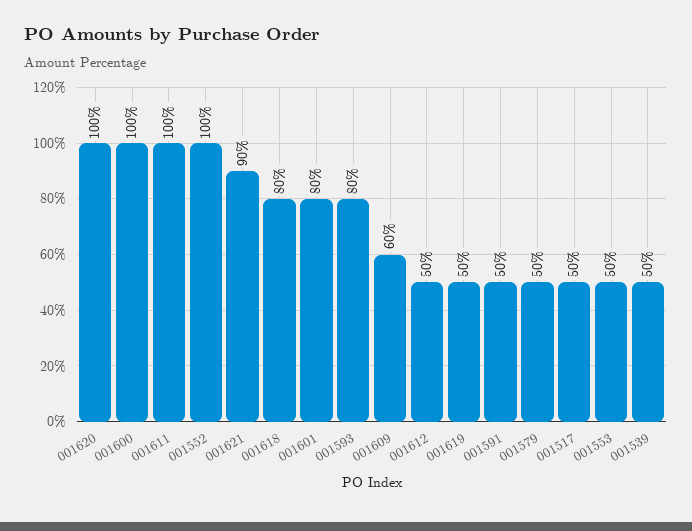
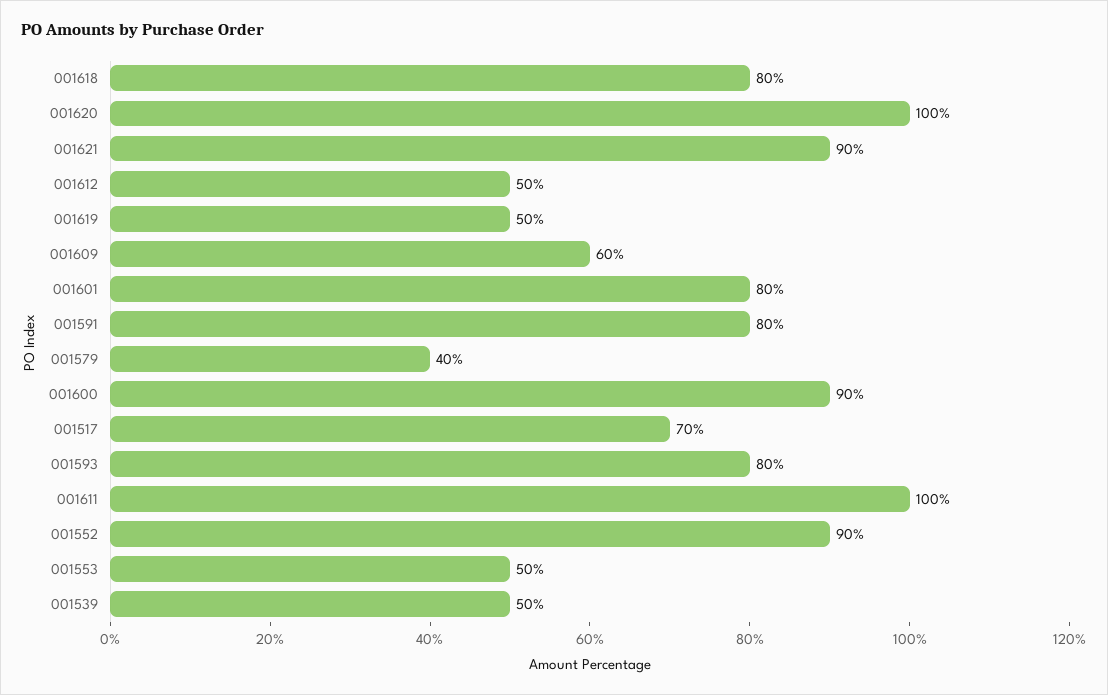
  {
    "001620": 100,
-   "001600": 100,
+   "001600": 90,
    "001611": 100,
-   "001552": 100,
+   "001552": 90,
    "001621": 90,
    "001618": 80,
    "001601": 80,
    "001593": 80,
    "001609": 60,
    "001612": 50,
    "001619": 50,
-   "001591": 50,
+   "001591": 80,
-   "001579": 50,
+   "001579": 40,
-   "001517": 50,
+   "001517": 70,
    "001553": 50,
    "001539": 50
  }

